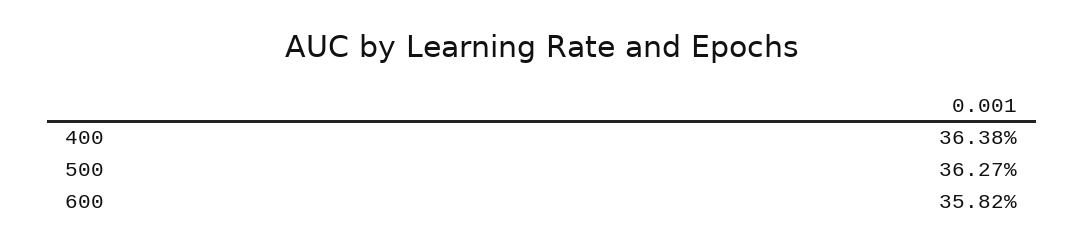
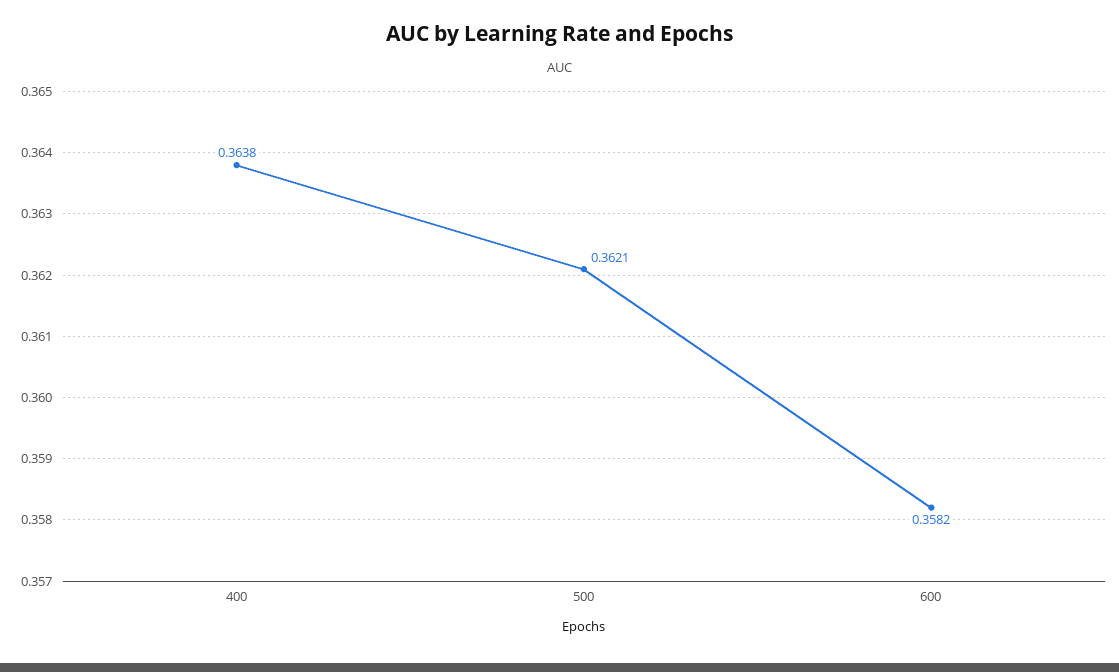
  {
    "400": 0.3638,
-   "500": 0.3627,
+   "500": 0.3621,
    "600": 0.3582
  }

